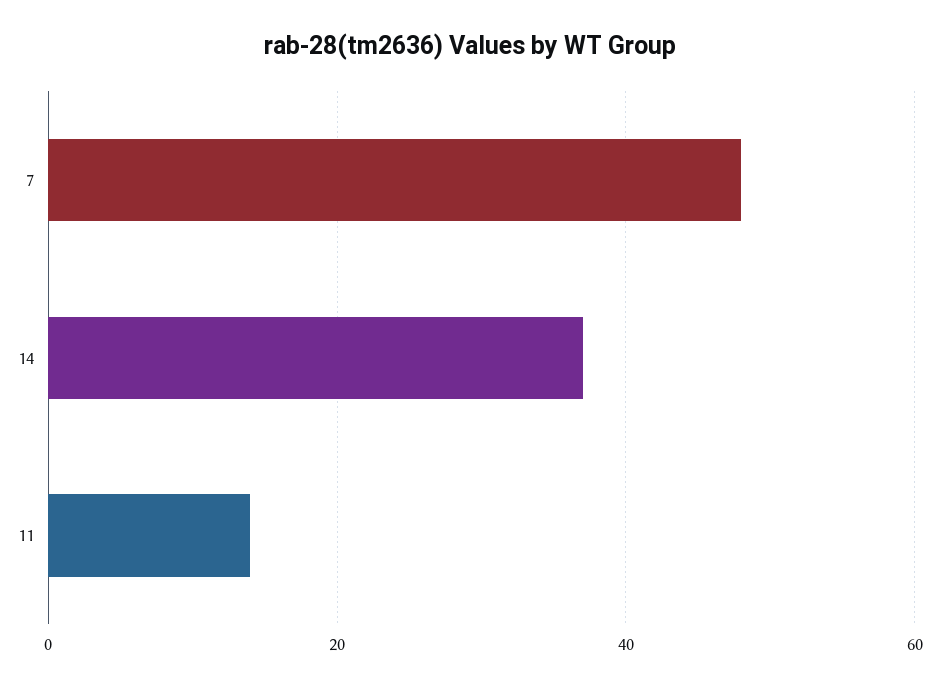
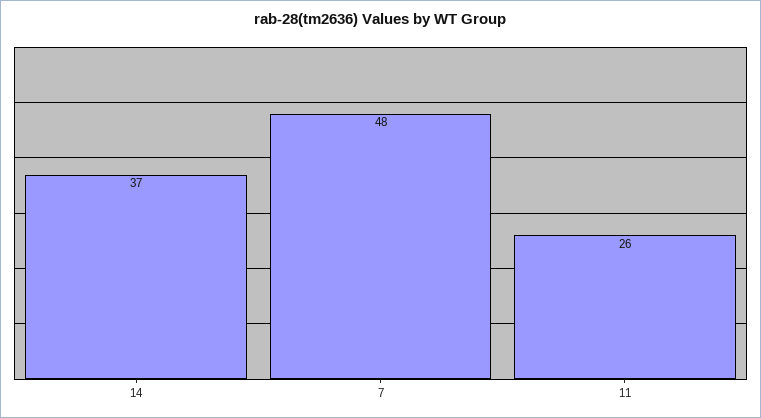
  {
    "7": 48,
    "14": 37,
-   "11": 15
+   "11": 26
  }

